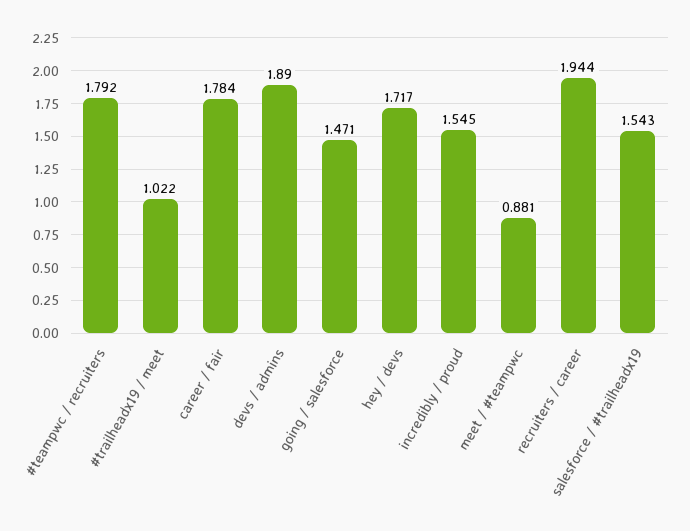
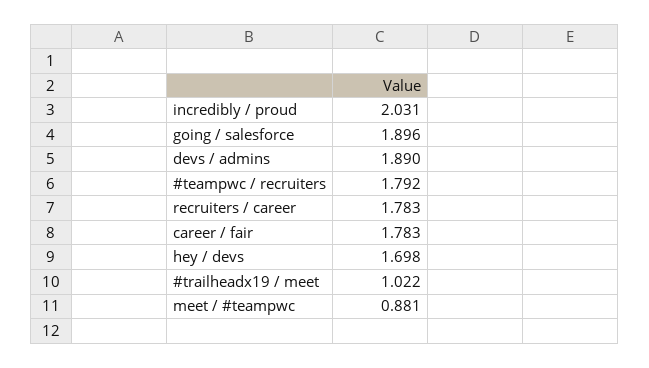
  {
    "#teampwc / recruiters": 1.792,
    "#trailheadx19 / meet": 1.022,
-   "career / fair": 1.784,
+   "career / fair": 1.783,
    "devs / admins": 1.89,
-   "going / salesforce": 1.471,
+   "going / salesforce": 1.896,
-   "hey / devs": 1.717,
+   "hey / devs": 1.698,
-   "incredibly / proud": 1.545,
+   "incredibly / proud": 2.031,
    "meet / #teampwc": 0.881,
-   "recruiters / career": 1.944,
+   "recruiters / career": 1.783
-   "salesforce / #trailheadx19": 1.543
  }

